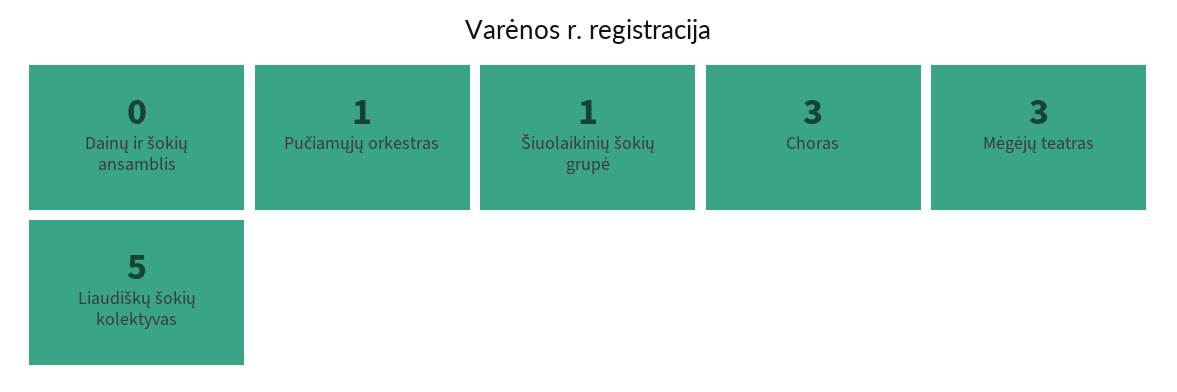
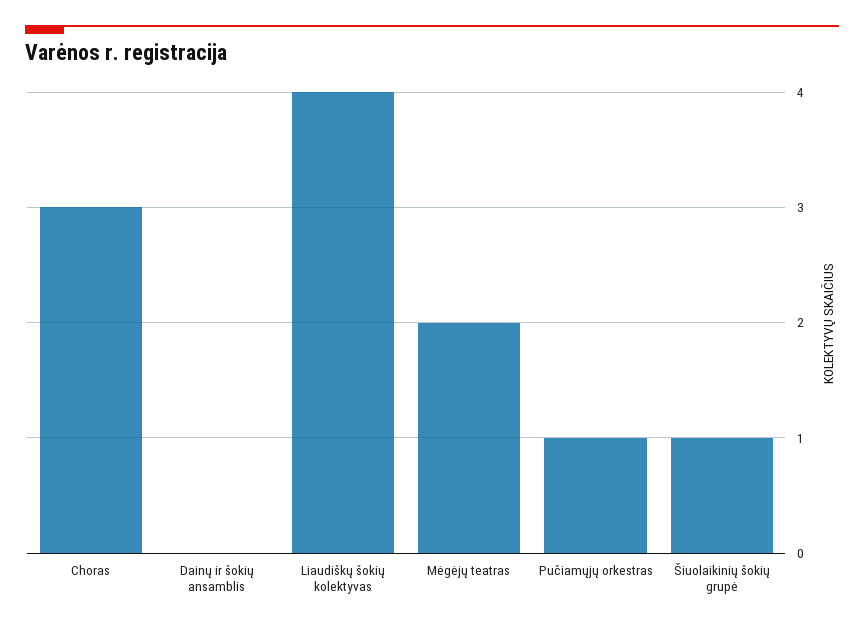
  {
    "Dainų ir šokių ansamblis": 0,
    "Pučiamųjų orkestras": 1,
    "Šiuolaikinių šokių grupė": 1,
    "Choras": 3,
-   "Mėgėjų teatras": 3,
+   "Mėgėjų teatras": 2,
-   "Liaudiškų šokių kolektyvas": 5
+   "Liaudiškų šokių kolektyvas": 4
  }

